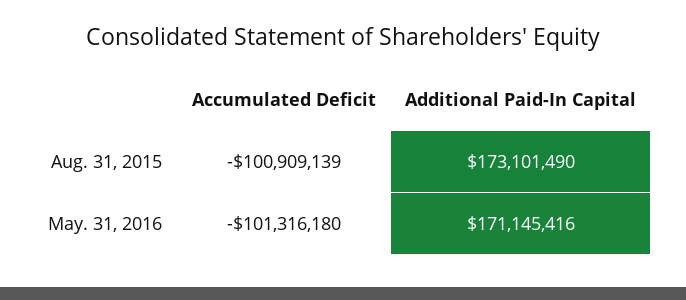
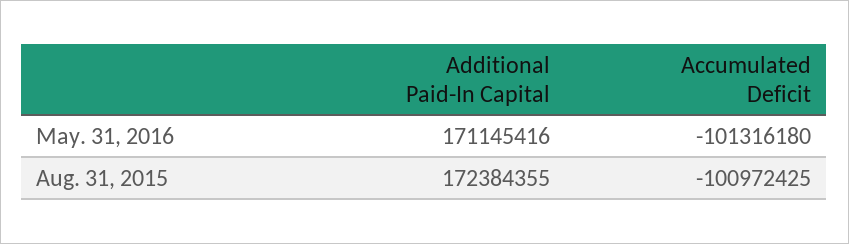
  {
    "Accumulated Deficit": {
-     "Aug. 31, 2015": -100909139,
+     "Aug. 31, 2015": -100972425,
      "May. 31, 2016": -101316180
    },
    "Additional Paid-In Capital": {
-     "Aug. 31, 2015": 173101490,
+     "Aug. 31, 2015": 172384355,
      "May. 31, 2016": 171145416
    }
  }

